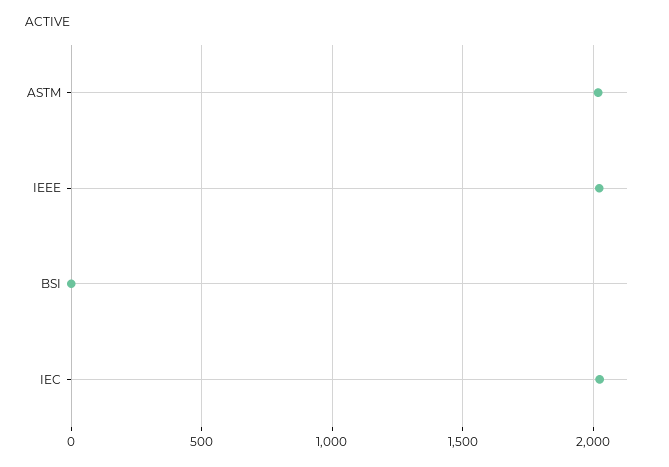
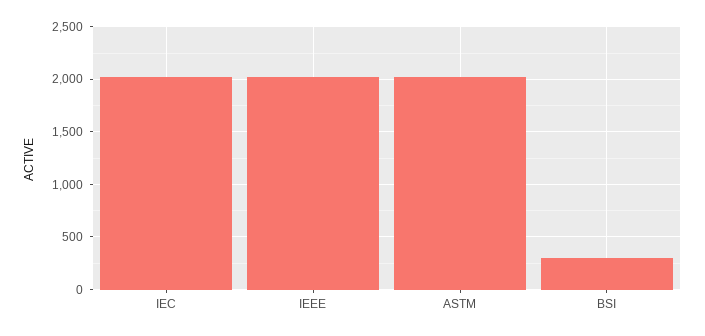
  {
    "ASTM": 2000,
    "IEEE": 2000,
-   "BSI": 0,
+   "BSI": 300,
    "IEC": 2050
  }

